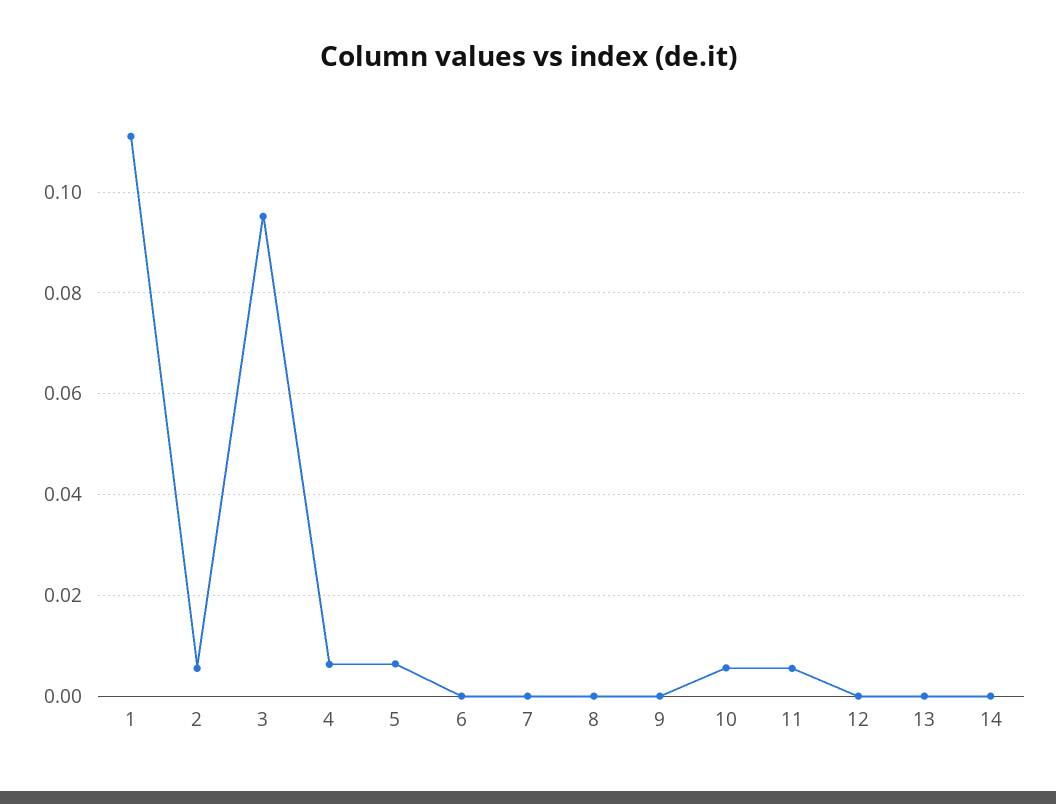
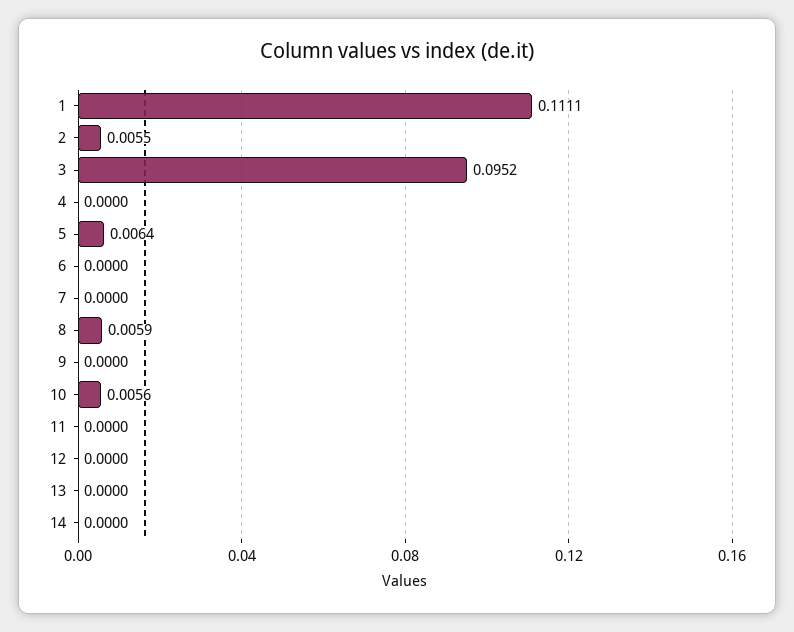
  {
    "1": 0.1111,
    "2": 0.0055,
    "3": 0.0952,
-   "4": 0.006,
+   "4": 0,
    "5": 0.0064,
    "6": 0,
    "7": 0,
-   "8": 0,
+   "8": 0.0059,
    "9": 0,
    "10": 0.0056,
-   "11": 0.006,
+   "11": 0,
    "12": 0,
    "13": 0,
    "14": 0
  }

